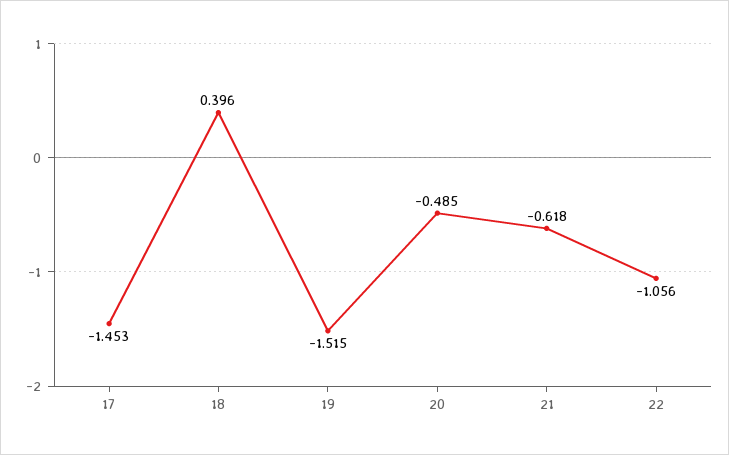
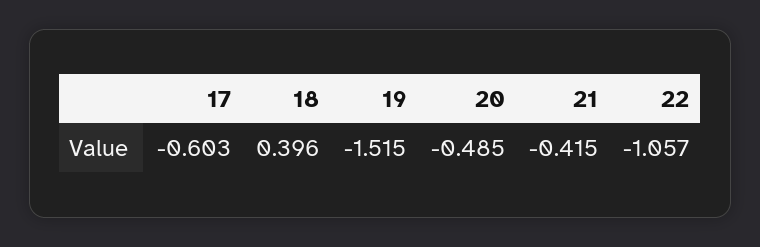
  {
-   "17": -1.453,
+   "17": -0.603,
    "18": 0.396,
    "19": -1.515,
    "20": -0.485,
-   "21": -0.618,
+   "21": -0.415,
-   "22": -1.056
+   "22": -1.057
  }

